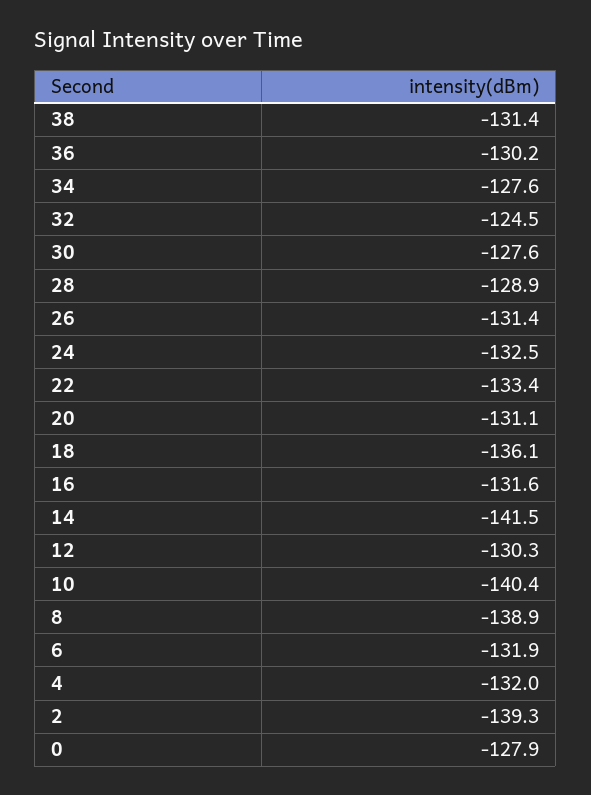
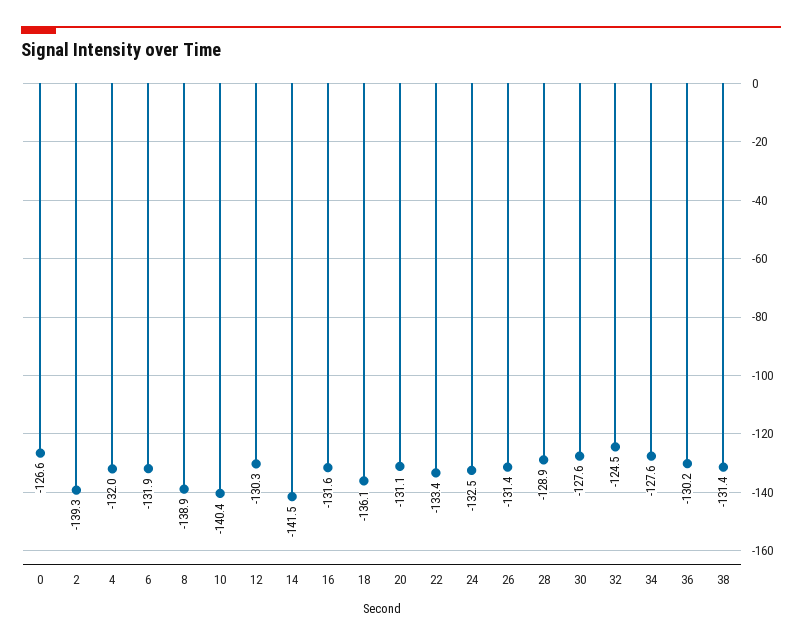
  {
    "38": -131.4,
    "36": -130.2,
    "34": -127.6,
    "32": -124.5,
    "30": -127.6,
    "28": -128.9,
    "26": -131.4,
    "24": -132.5,
    "22": -133.4,
    "20": -131.1,
    "18": -136.1,
    "16": -131.6,
    "14": -141.5,
    "12": -130.3,
    "10": -140.4,
    "8": -138.9,
    "6": -131.9,
    "4": -132,
    "2": -139.3,
-   "0": -127.9
+   "0": -126.6
  }

